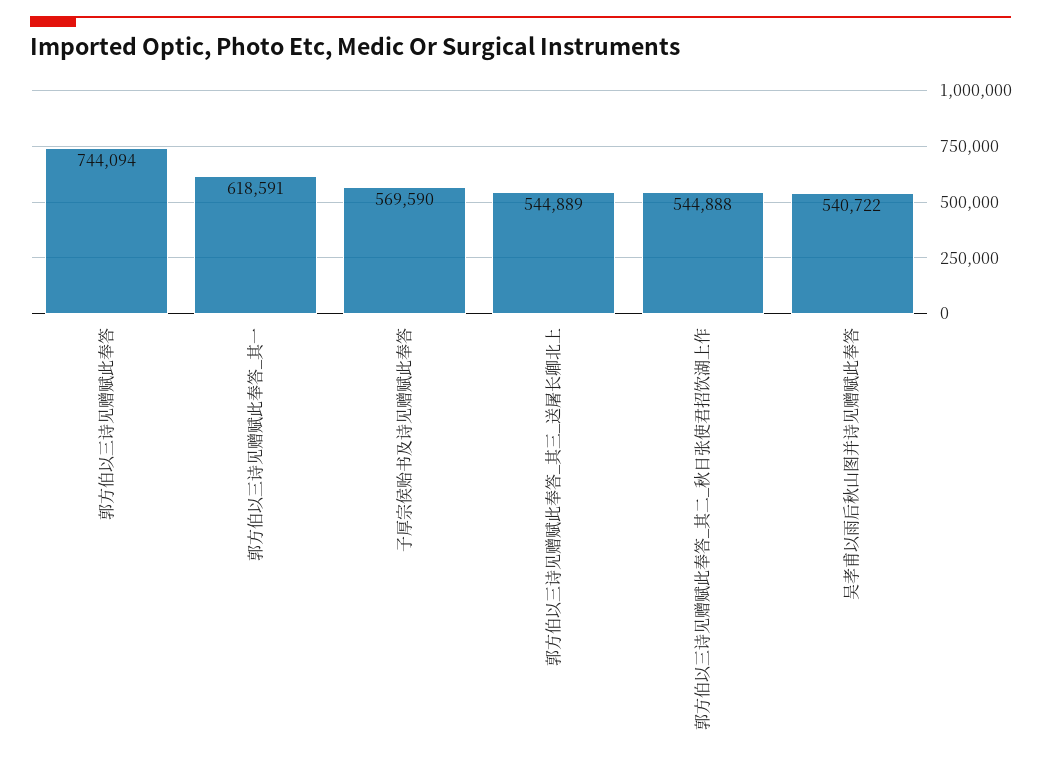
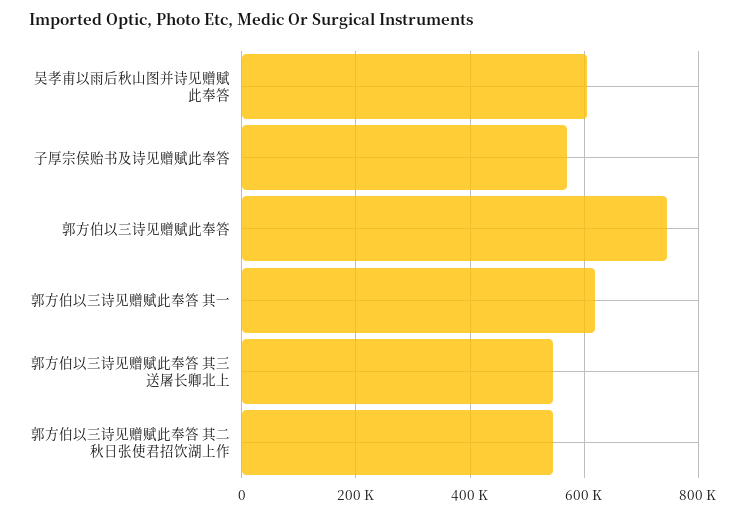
  {
    "郭方伯以三诗见赠赋此奉答": 744094,
    "郭方伯以三诗见赠赋此奉答_其一": 618591,
    "子厚宗侯贻书及诗见赠赋此奉答": 569590,
    "郭方伯以三诗见赠赋此奉答_其三_送屠长卿北上": 544889,
    "郭方伯以三诗见赠赋此奉答_其二_秋日张使君招饮湖上作": 544888,
-   "吴孝甫以雨后秋山图并诗见赠赋此奉答": 540722
+   "吴孝甫以雨后秋山图并诗见赠赋此奉答": 600000
  }

